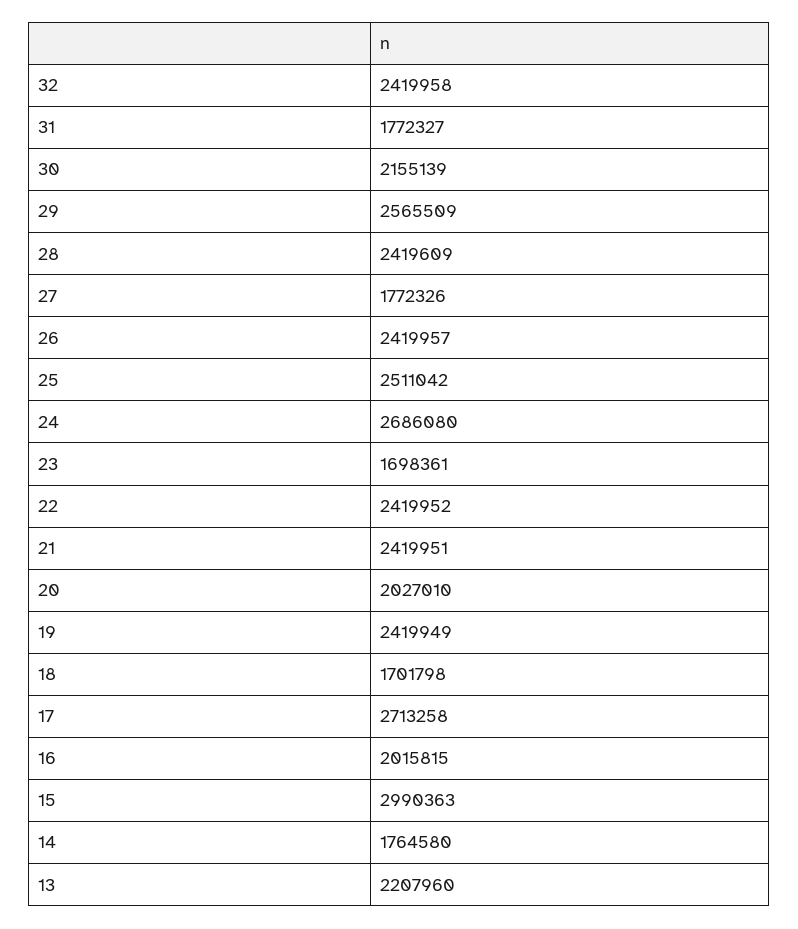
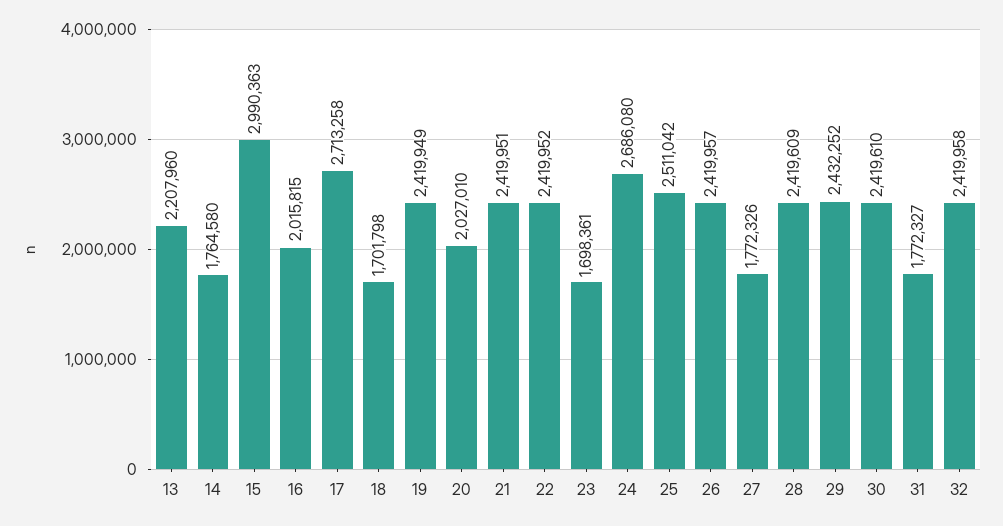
  {
    "32": 2419958,
    "31": 1772327,
-   "30": 2155139,
+   "30": 2419610,
-   "29": 2565509,
+   "29": 2432252,
    "28": 2419609,
    "27": 1772326,
    "26": 2419957,
    "25": 2511042,
    "24": 2686080,
    "23": 1698361,
    "22": 2419952,
    "21": 2419951,
    "20": 2027010,
    "19": 2419949,
    "18": 1701798,
    "17": 2713258,
    "16": 2015815,
    "15": 2990363,
    "14": 1764580,
    "13": 2207960
  }

